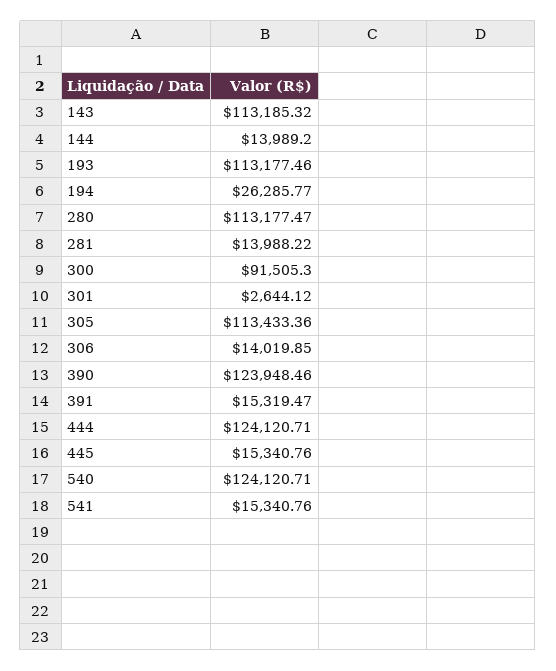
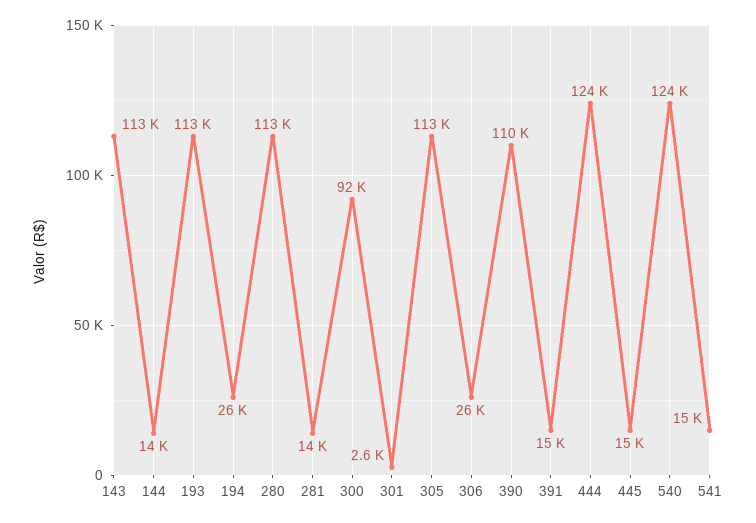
  {
    "143": 113185.32,
    "144": 13989.2,
    "193": 113177.46,
    "194": 26285.77,
    "280": 113177.47,
    "281": 13988.22,
    "300": 91505.3,
    "301": 2644.12,
    "305": 113433.36,
-   "306": 14019.85,
+   "306": 26000,
-   "390": 123948.46,
+   "390": 110000,
    "391": 15319.47,
    "444": 124120.71,
    "445": 15340.76,
    "540": 124120.71,
    "541": 15340.76
  }

